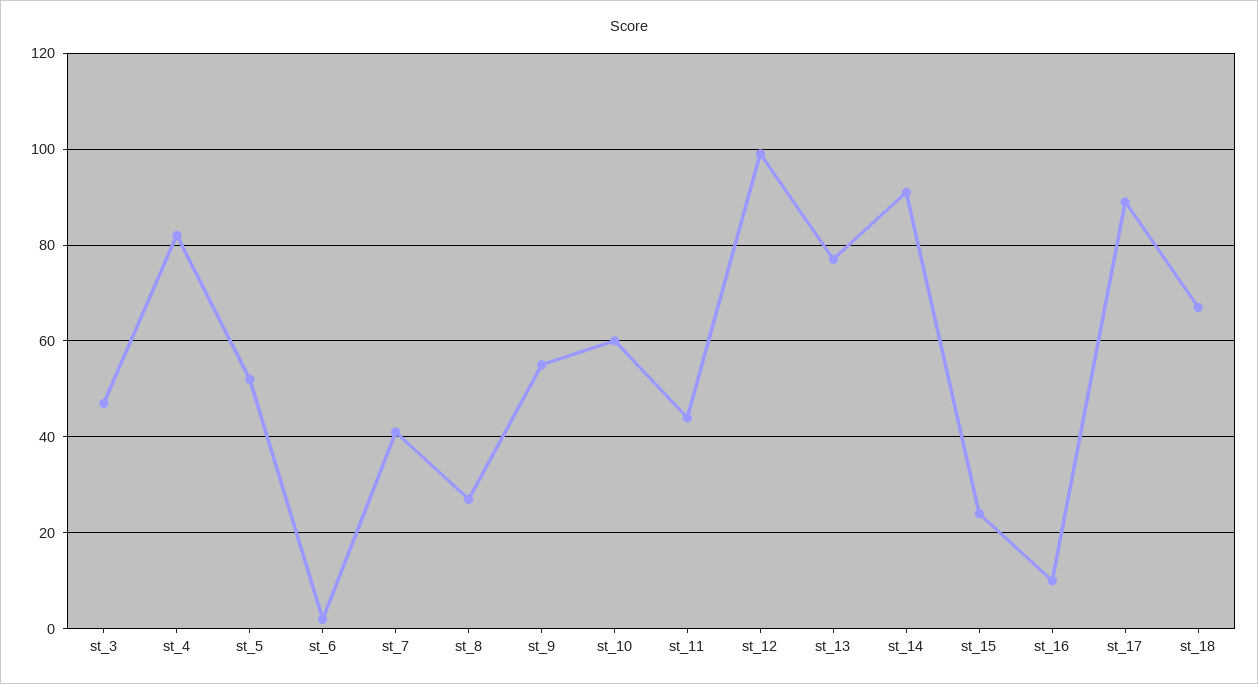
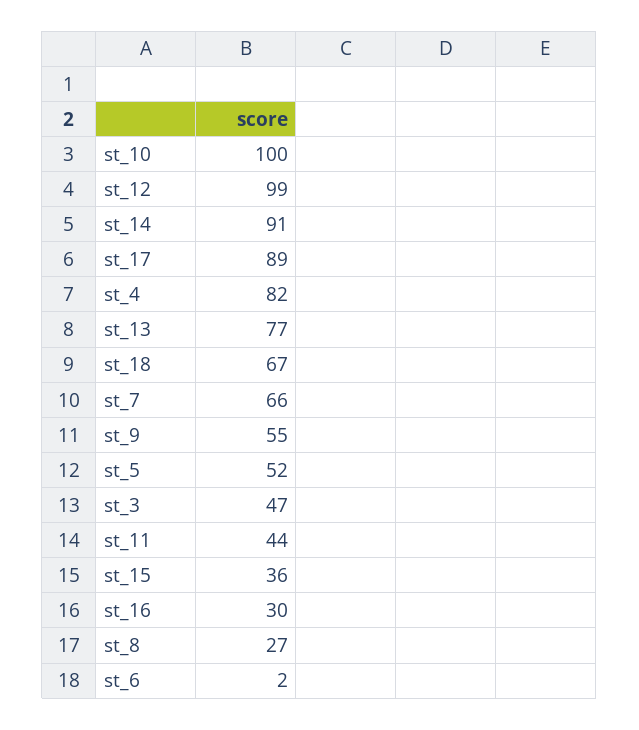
  {
    "st_3": 47,
    "st_4": 82,
    "st_5": 52,
    "st_6": 2,
-   "st_7": 40,
+   "st_7": 66,
    "st_8": 27,
    "st_9": 55,
-   "st_10": 60,
+   "st_10": 100,
    "st_11": 44,
    "st_12": 99,
    "st_13": 77,
    "st_14": 91,
-   "st_15": 25,
+   "st_15": 36,
-   "st_16": 10,
+   "st_16": 30,
    "st_17": 89,
    "st_18": 67
  }

